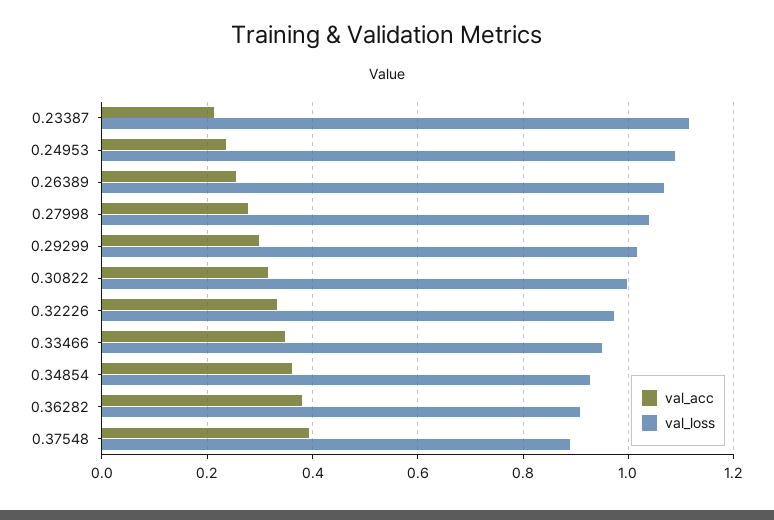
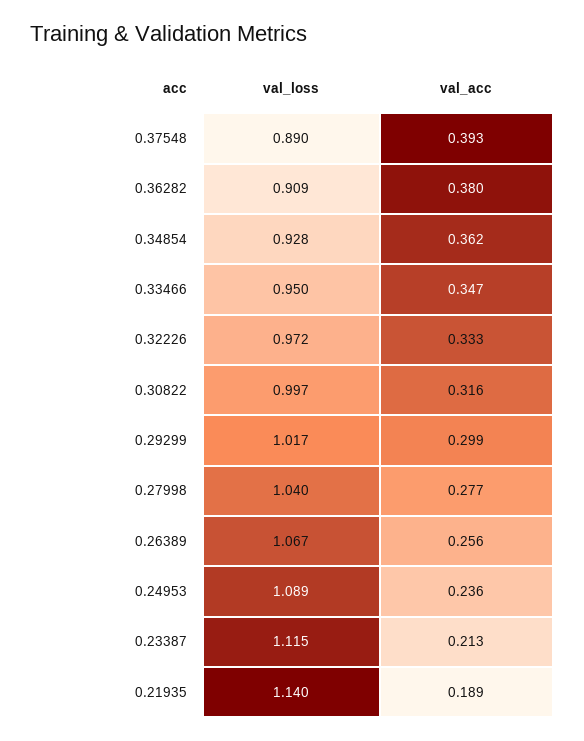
  {
    "val_acc": {
      "0.23387": 0.213,
      "0.24953": 0.236,
      "0.26389": 0.256,
      "0.27998": 0.277,
      "0.29299": 0.299,
      "0.30822": 0.316,
      "0.32226": 0.333,
      "0.33466": 0.347,
      "0.34854": 0.362,
      "0.36282": 0.38,
-     "0.37548": 0.393
+     "0.37548": 0.393,
+     "0.21935": 0.189
    },
    "val_loss": {
      "0.23387": 1.115,
      "0.24953": 1.089,
      "0.26389": 1.067,
      "0.27998": 1.04,
      "0.29299": 1.017,
      "0.30822": 0.997,
      "0.32226": 0.972,
      "0.33466": 0.95,
      "0.34854": 0.928,
      "0.36282": 0.909,
-     "0.37548": 0.89
+     "0.37548": 0.89,
+     "0.21935": 1.14
    }
  }

